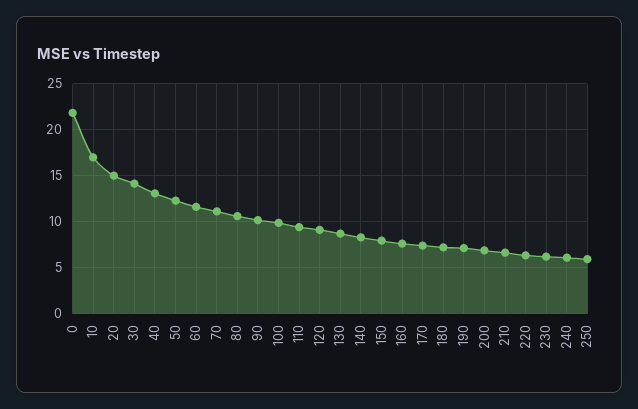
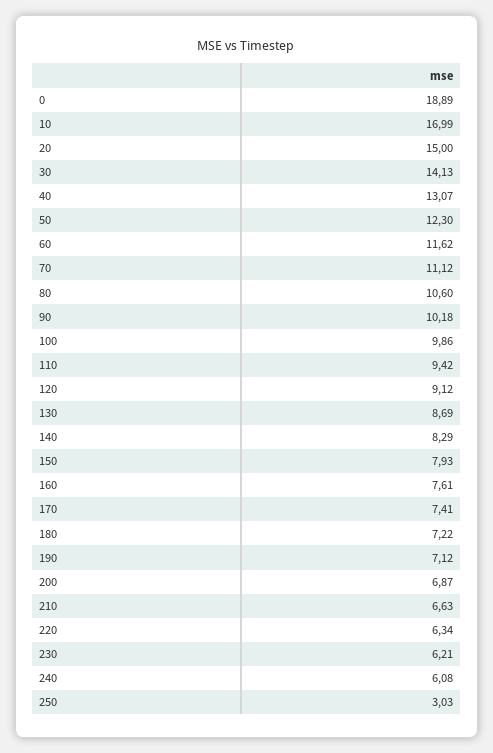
  {
-   "0": 22,
+   "0": 18.89,
    "10": 16.99,
    "20": 15,
    "30": 14.13,
    "40": 13.07,
    "50": 12.3,
    "60": 11.62,
    "70": 11.12,
    "80": 10.6,
    "90": 10.18,
    "100": 9.86,
    "110": 9.42,
    "120": 9.12,
    "130": 8.69,
    "140": 8.29,
    "150": 7.93,
    "160": 7.61,
    "170": 7.41,
    "180": 7.22,
    "190": 7.12,
    "200": 6.87,
    "210": 6.63,
    "220": 6.34,
    "230": 6.21,
    "240": 6.08,
-   "250": 6
+   "250": 3.03
  }

